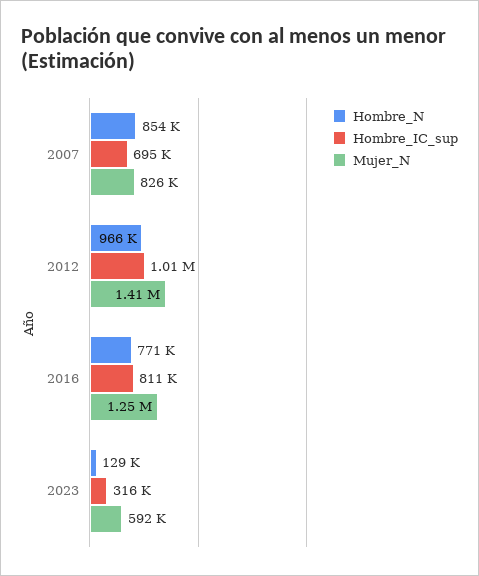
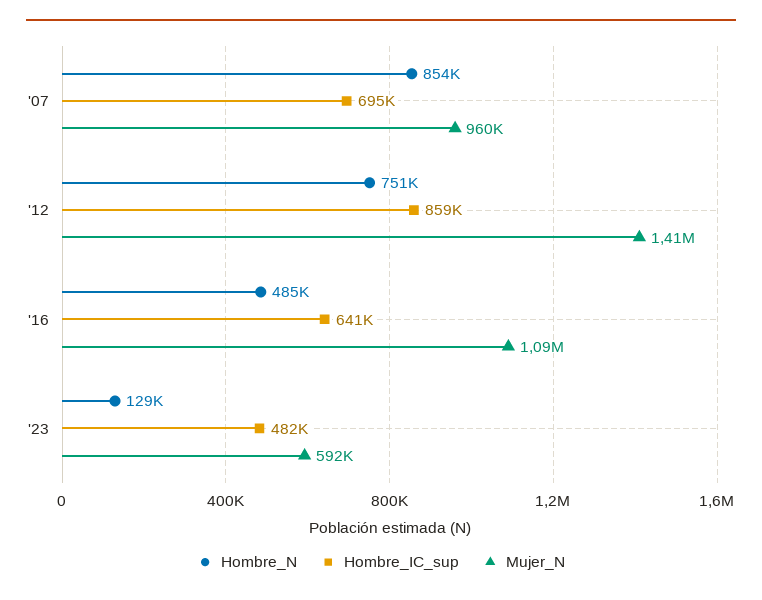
  {
    "Hombre_N": {
      "2007": 854000,
-     "2012": 966000,
+     "2012": 751000,
-     "2016": 771000,
+     "2016": 485000,
      "2023": 129000
    },
    "Hombre_IC_sup": {
      "2007": 695000,
-     "2012": 1010000,
+     "2012": 859000,
-     "2016": 811000,
+     "2016": 641000,
-     "2023": 316000
+     "2023": 482000
    },
    "Mujer_N": {
-     "2007": 826000,
+     "2007": 960000,
      "2012": 1410000,
-     "2016": 1250000,
+     "2016": 1090000,
      "2023": 592000
    }
  }

